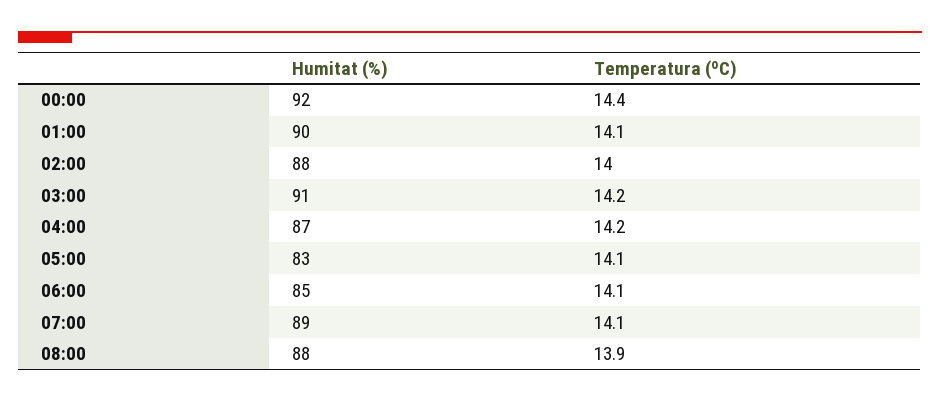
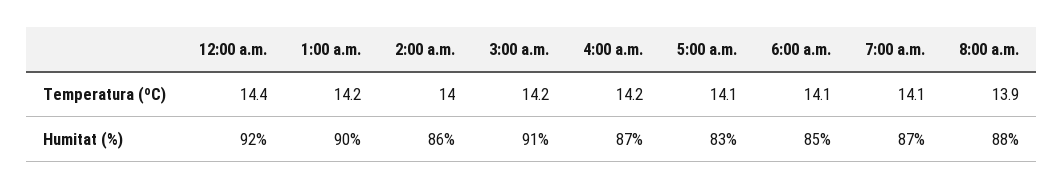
  {
    "Humitat (%)": {
      "00:00": 92,
      "01:00": 90,
-     "02:00": 88,
+     "02:00": 86,
      "03:00": 91,
      "04:00": 87,
      "05:00": 83,
      "06:00": 85,
-     "07:00": 89,
+     "07:00": 87,
      "08:00": 88
    },
    "Temperatura (ºC)": {
      "00:00": 14.4,
-     "01:00": 14.1,
+     "01:00": 14.2,
      "02:00": 14,
      "03:00": 14.2,
      "04:00": 14.2,
      "05:00": 14.1,
      "06:00": 14.1,
      "07:00": 14.1,
      "08:00": 13.9
    }
  }

